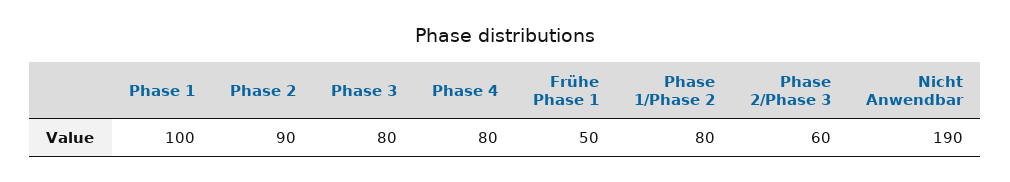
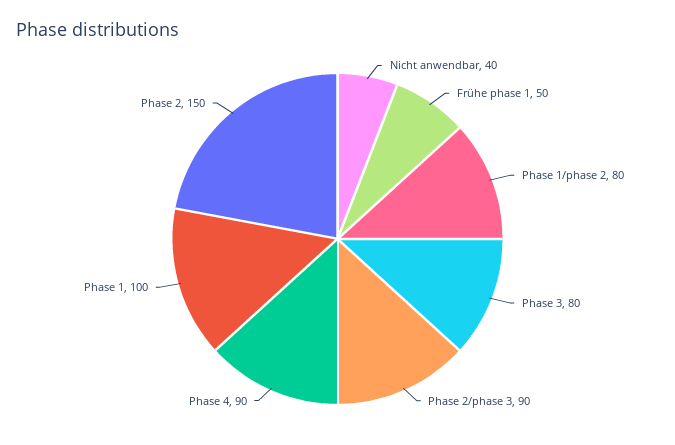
  {
    "Phase 1": 100,
-   "Phase 2": 90,
+   "Phase 2": 150,
    "Phase 3": 80,
-   "Phase 4": 80,
+   "Phase 4": 90,
    "Frühe Phase 1": 50,
    "Phase 1/Phase 2": 80,
-   "Phase 2/Phase 3": 60,
+   "Phase 2/Phase 3": 90,
-   "Nicht Anwendbar": 190
+   "Nicht Anwendbar": 40
  }

